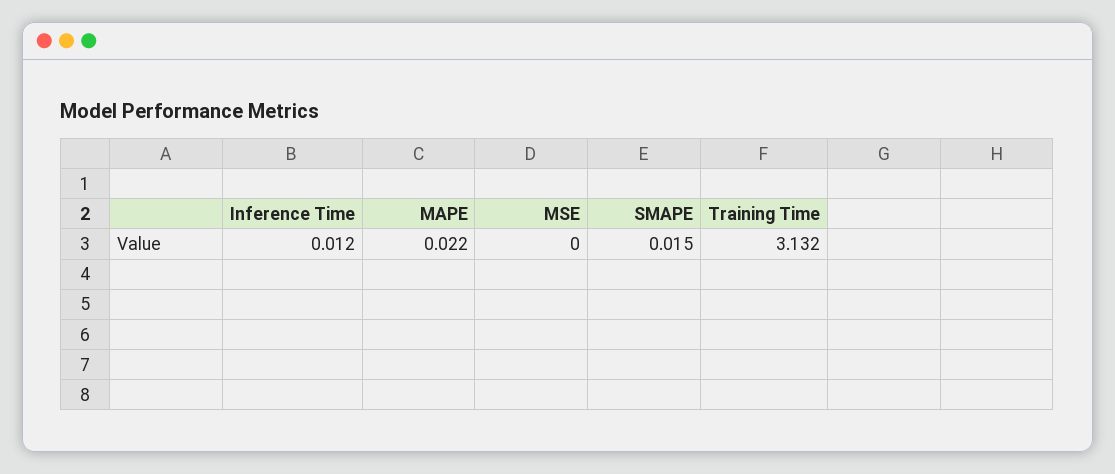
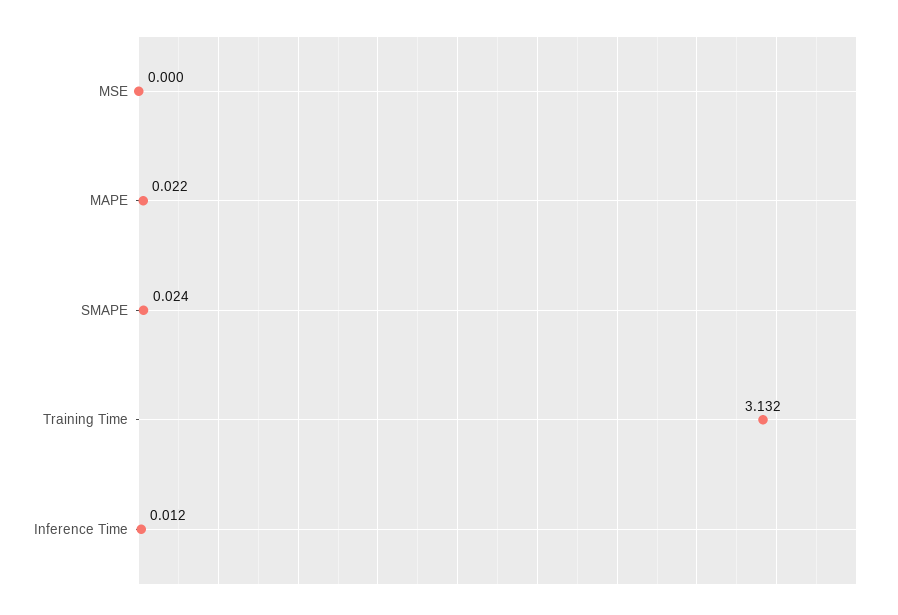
  {
    "Inference Time": 0.012,
    "MAPE": 0.022,
    "MSE": 0,
-   "SMAPE": 0.015,
+   "SMAPE": 0.024,
    "Training Time": 3.132
  }

